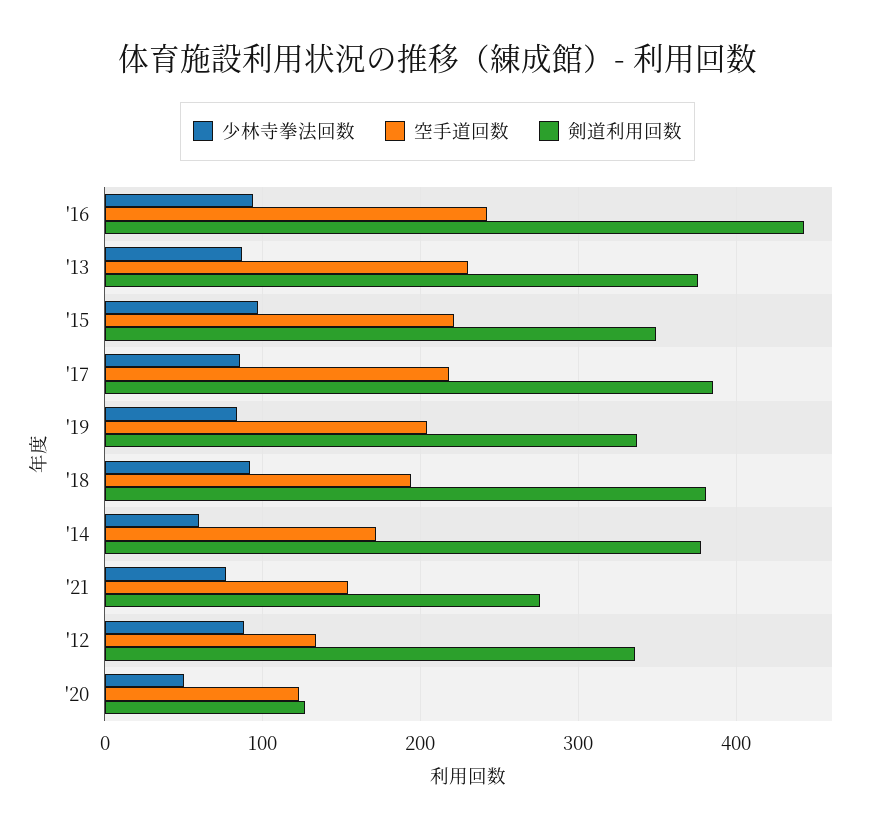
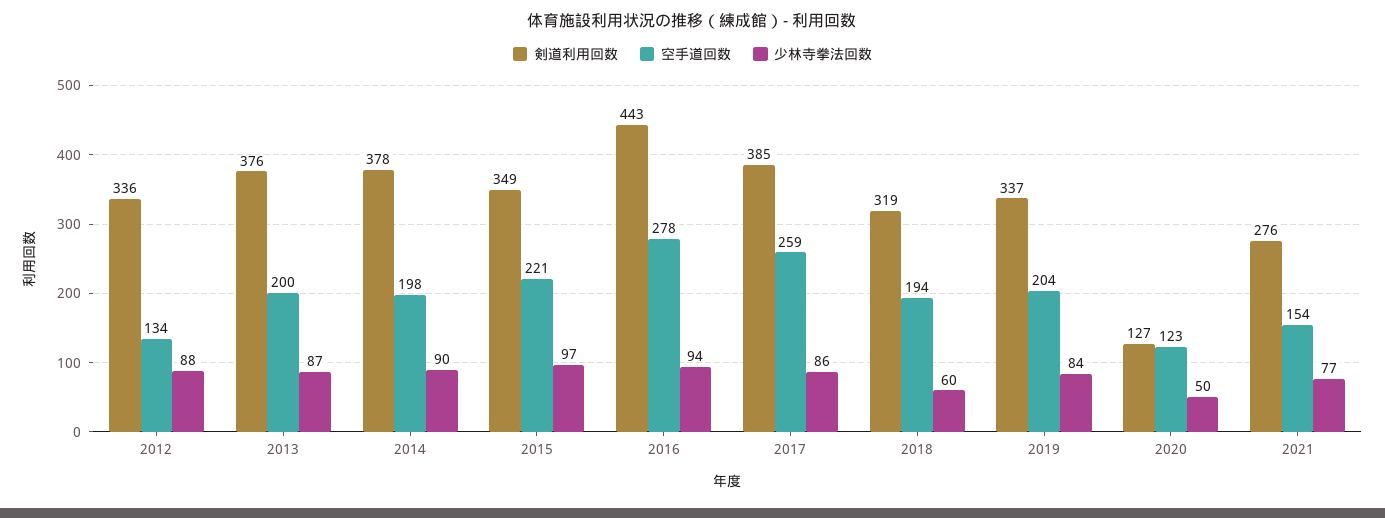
  {
    "少林寺拳法回数": {
      "'16": 94,
      "'13": 87,
      "'15": 97,
      "'17": 86,
      "'19": 84,
-     "'18": 90,
+     "'18": 60,
-     "'14": 60,
+     "'14": 90,
      "'21": 77,
      "'12": 88,
      "'20": 50
    },
    "空手道回数": {
-     "'16": 240,
+     "'16": 278,
-     "'13": 230,
+     "'13": 200,
      "'15": 221,
-     "'17": 220,
+     "'17": 259,
      "'19": 204,
      "'18": 194,
-     "'14": 170,
+     "'14": 198,
      "'21": 154,
      "'12": 134,
      "'20": 123
    },
    "剣道利用回数": {
      "'16": 443,
      "'13": 376,
      "'15": 349,
      "'17": 385,
      "'19": 337,
-     "'18": 380,
+     "'18": 319,
      "'14": 378,
      "'21": 276,
      "'12": 336,
      "'20": 127
    }
  }

